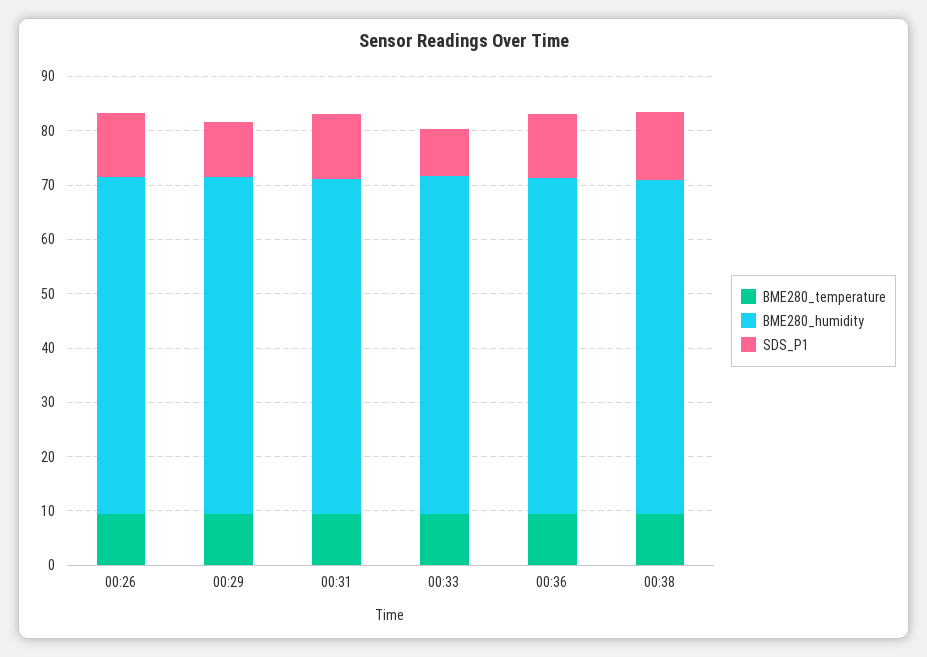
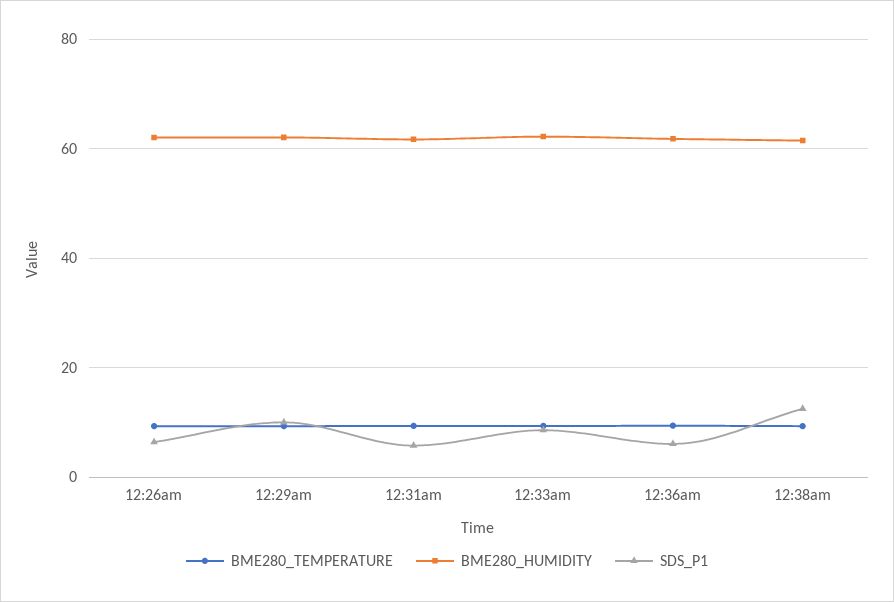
  {
    "BME280_temperature": {
      "00:26": 10,
      "00:29": 10,
      "00:31": 10,
      "00:33": 10,
      "00:36": 10,
      "00:38": 10
    },
    "BME280_humidity": {
      "00:26": 62,
      "00:29": 62,
      "00:31": 62,
      "00:33": 62,
      "00:36": 62,
      "00:38": 62
    },
    "SDS_P1": {
-     "00:26": 12,
+     "00:26": 6,
      "00:29": 10,
-     "00:31": 12,
+     "00:31": 6,
      "00:33": 8,
-     "00:36": 12,
+     "00:36": 6,
      "00:38": 12
    }
  }

